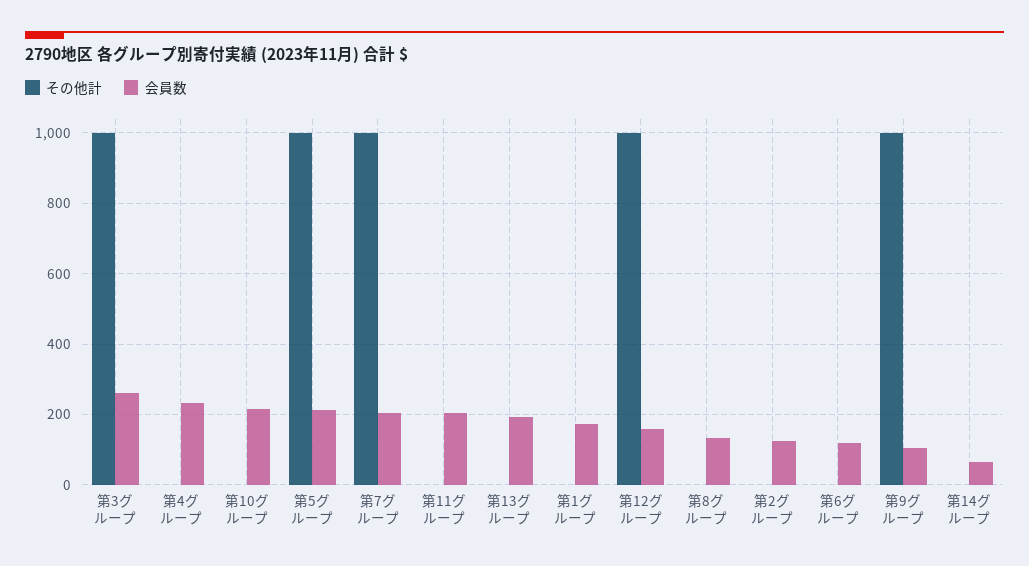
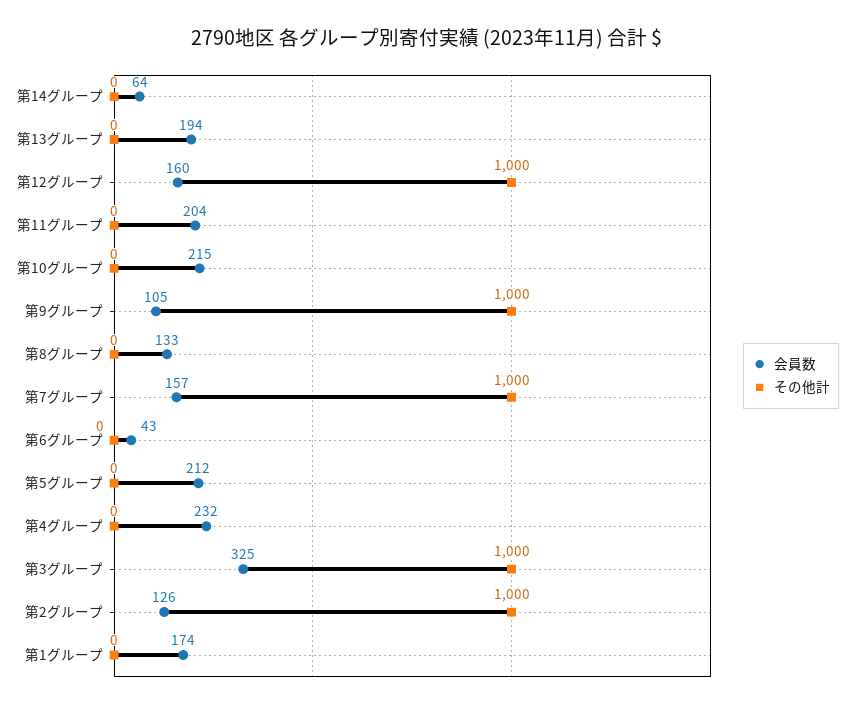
  {
    "その他計": {
      "第3グループ": 1000,
      "第4グループ": 0,
      "第10グループ": 0,
-     "第5グループ": 1000,
+     "第5グループ": 0,
      "第7グループ": 1000,
      "第11グループ": 0,
      "第13グループ": 0,
      "第1グループ": 0,
      "第12グループ": 1000,
      "第8グループ": 0,
-     "第2グループ": 0,
+     "第2グループ": 1000,
      "第6グループ": 0,
      "第9グループ": 1000,
      "第14グループ": 0
    },
    "会員数": {
-     "第3グループ": 260,
+     "第3グループ": 325,
      "第4グループ": 232,
      "第10グループ": 215,
      "第5グループ": 212,
-     "第7グループ": 200,
+     "第7グループ": 157,
      "第11グループ": 204,
      "第13グループ": 194,
      "第1グループ": 174,
      "第12グループ": 160,
      "第8グループ": 133,
      "第2グループ": 126,
-     "第6グループ": 120,
+     "第6グループ": 43,
      "第9グループ": 105,
      "第14グループ": 64
    }
  }

